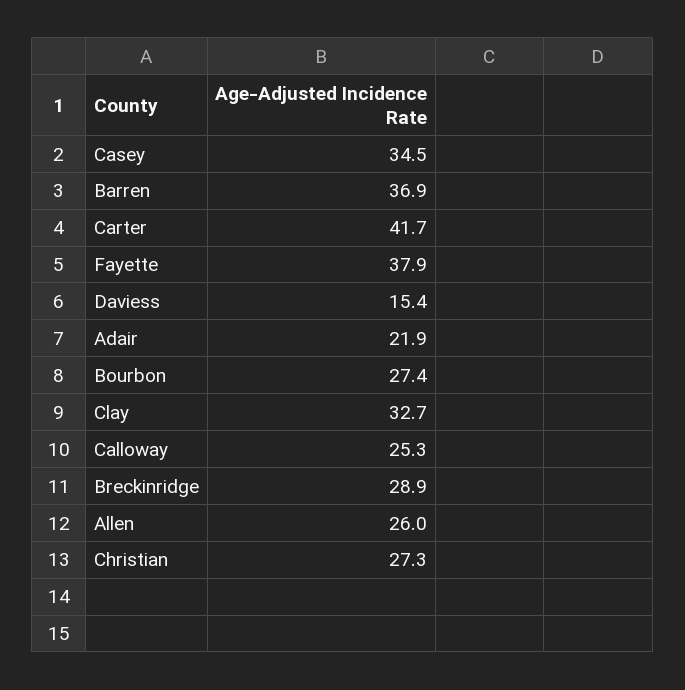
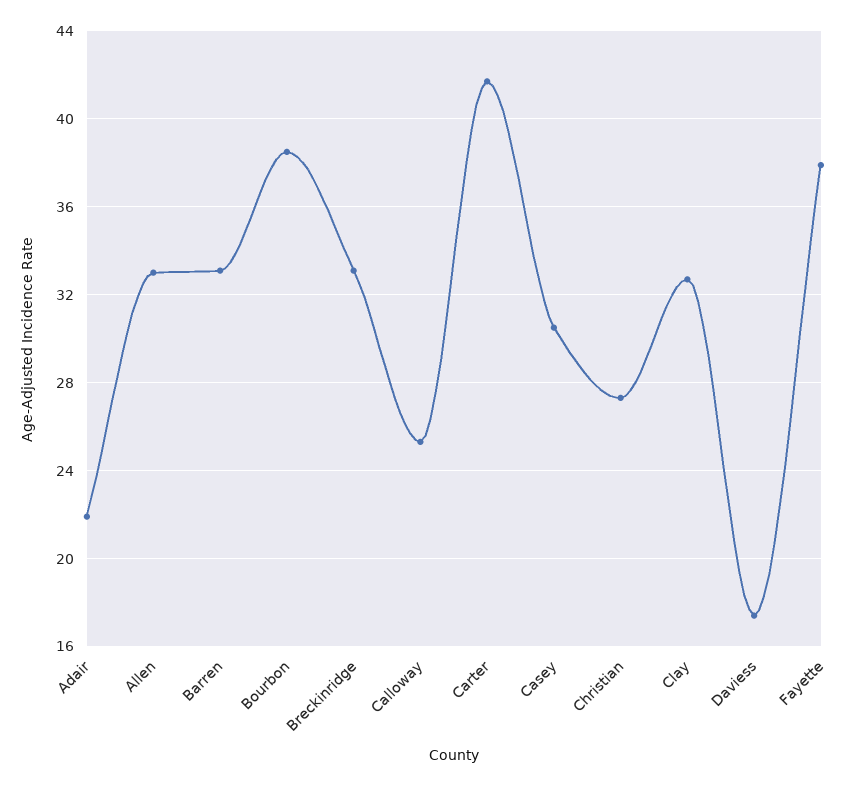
  {
-   "Casey": 34.5,
+   "Casey": 30.5,
-   "Barren": 36.9,
+   "Barren": 33,
    "Carter": 41.7,
    "Fayette": 37.9,
-   "Daviess": 15.4,
+   "Daviess": 17.5,
    "Adair": 21.9,
-   "Bourbon": 27.4,
+   "Bourbon": 38.5,
    "Clay": 32.7,
    "Calloway": 25.3,
-   "Breckinridge": 28.9,
+   "Breckinridge": 33,
-   "Allen": 26,
+   "Allen": 33,
    "Christian": 27.3
  }

